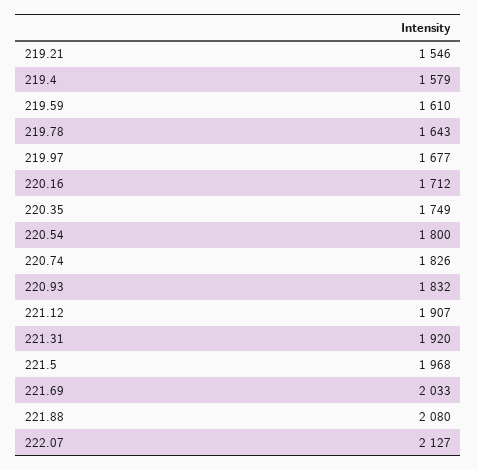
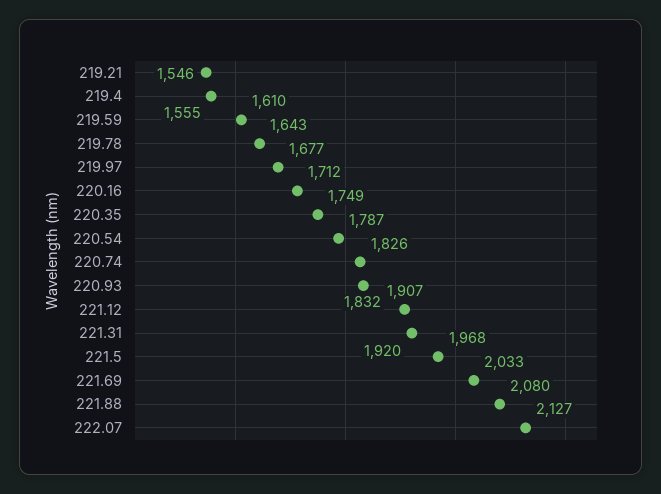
  {
    "219.21": 1546,
-   "219.4": 1579,
+   "219.4": 1555,
    "219.59": 1610,
    "219.78": 1643,
    "219.97": 1677,
    "220.16": 1712,
    "220.35": 1749,
-   "220.54": 1800,
+   "220.54": 1787,
    "220.74": 1826,
    "220.93": 1832,
    "221.12": 1907,
    "221.31": 1920,
    "221.5": 1968,
    "221.69": 2033,
    "221.88": 2080,
    "222.07": 2127
  }

